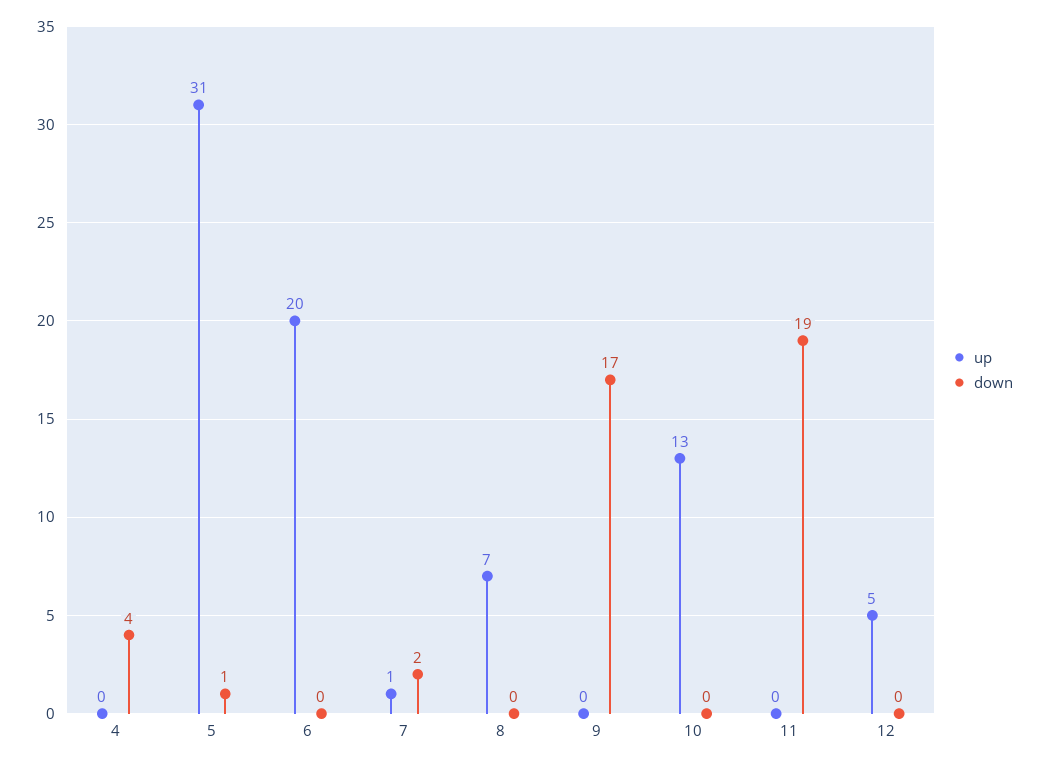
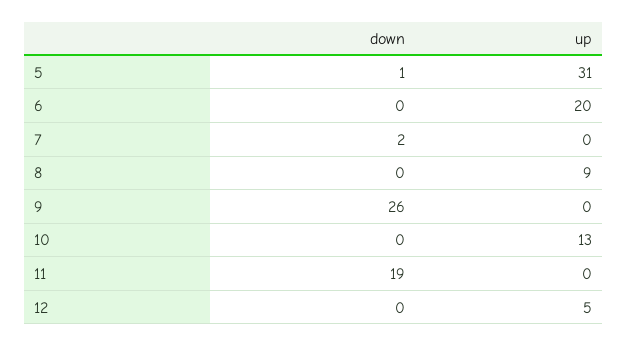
  {
    "up": {
-     "4": 0,
      "5": 31,
      "6": 20,
-     "7": 1,
+     "7": 0,
-     "8": 7,
+     "8": 9,
      "9": 0,
      "10": 13,
      "11": 0,
      "12": 5
    },
    "down": {
-     "4": 4,
      "5": 1,
      "6": 0,
      "7": 2,
      "8": 0,
-     "9": 17,
+     "9": 26,
      "10": 0,
      "11": 19,
      "12": 0
    }
  }

